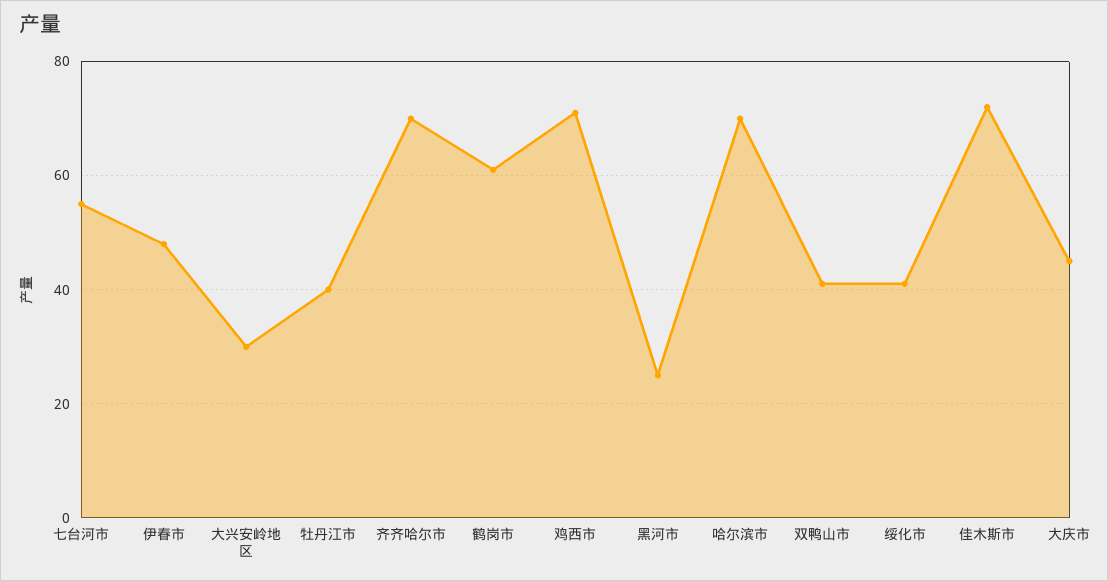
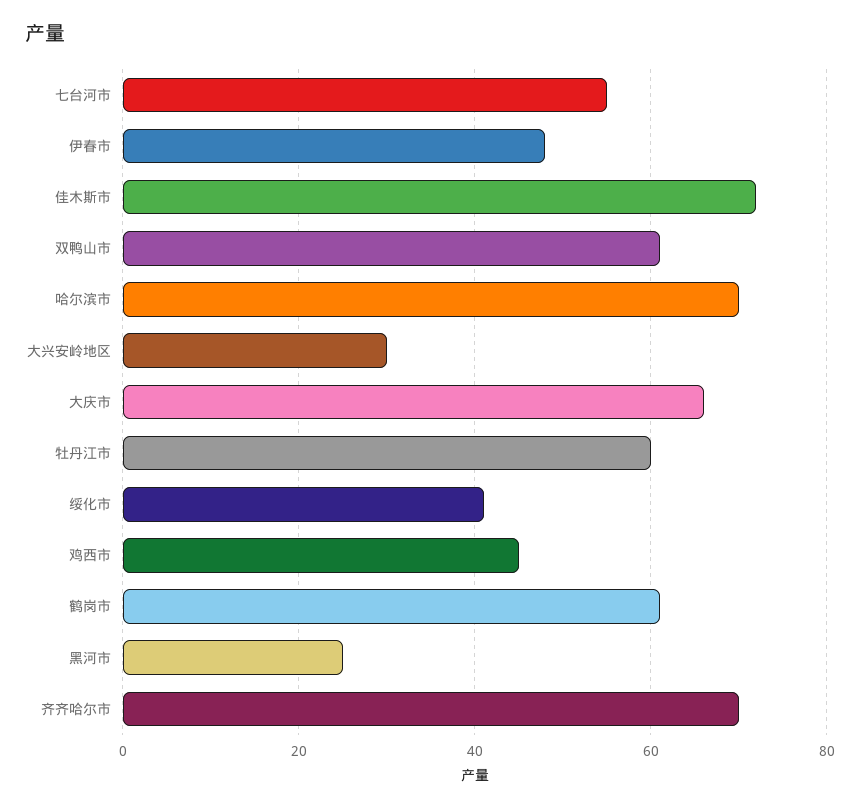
  {
    "七台河市": 55,
    "伊春市": 50,
    "大兴安岭地区": 30,
-   "牡丹江市": 40,
+   "牡丹江市": 60,
    "齐齐哈尔市": 70,
    "鹤岗市": 60,
-   "鸡西市": 70,
+   "鸡西市": 45,
    "黑河市": 25,
    "哈尔滨市": 70,
-   "双鸭山市": 40,
+   "双鸭山市": 60,
    "绥化市": 40,
    "佳木斯市": 70,
-   "大庆市": 45
+   "大庆市": 65
  }

